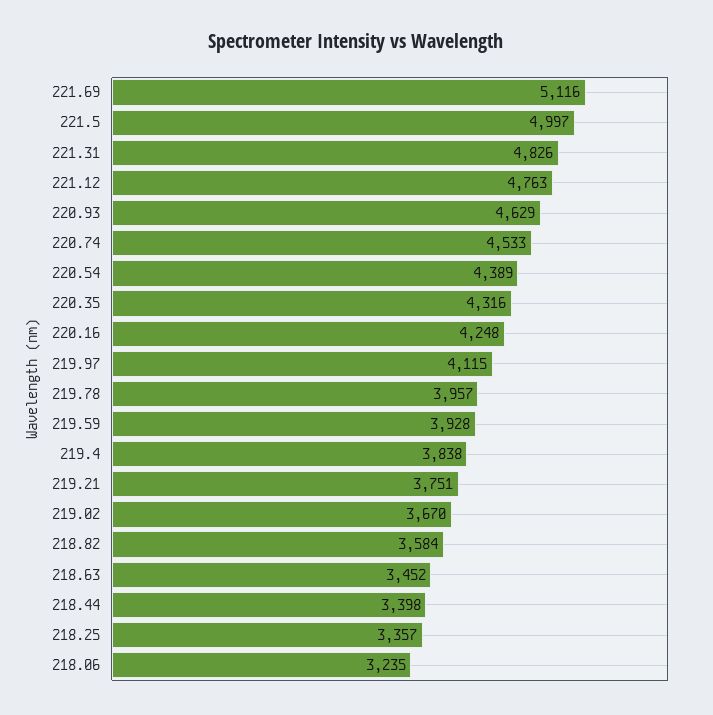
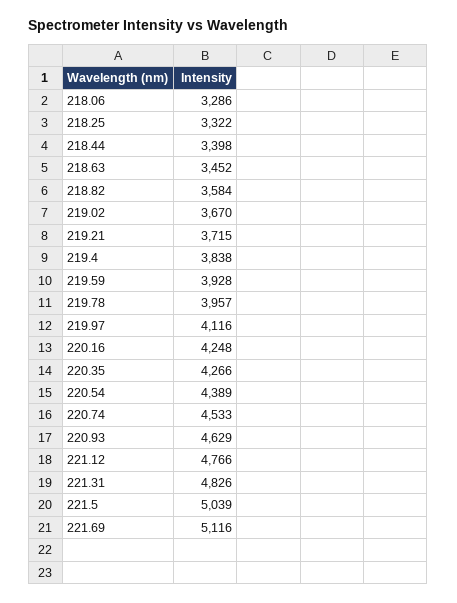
  {
    "221.69": 5116,
-   "221.5": 4997,
+   "221.5": 5039,
    "221.31": 4826,
-   "221.12": 4763,
+   "221.12": 4766,
    "220.93": 4629,
    "220.74": 4533,
    "220.54": 4389,
-   "220.35": 4316,
+   "220.35": 4266,
    "220.16": 4248,
-   "219.97": 4115,
+   "219.97": 4116,
    "219.78": 3957,
    "219.59": 3928,
    "219.4": 3838,
-   "219.21": 3751,
+   "219.21": 3715,
    "219.02": 3670,
    "218.82": 3584,
    "218.63": 3452,
    "218.44": 3398,
-   "218.25": 3357,
+   "218.25": 3322,
-   "218.06": 3235
+   "218.06": 3286
  }

